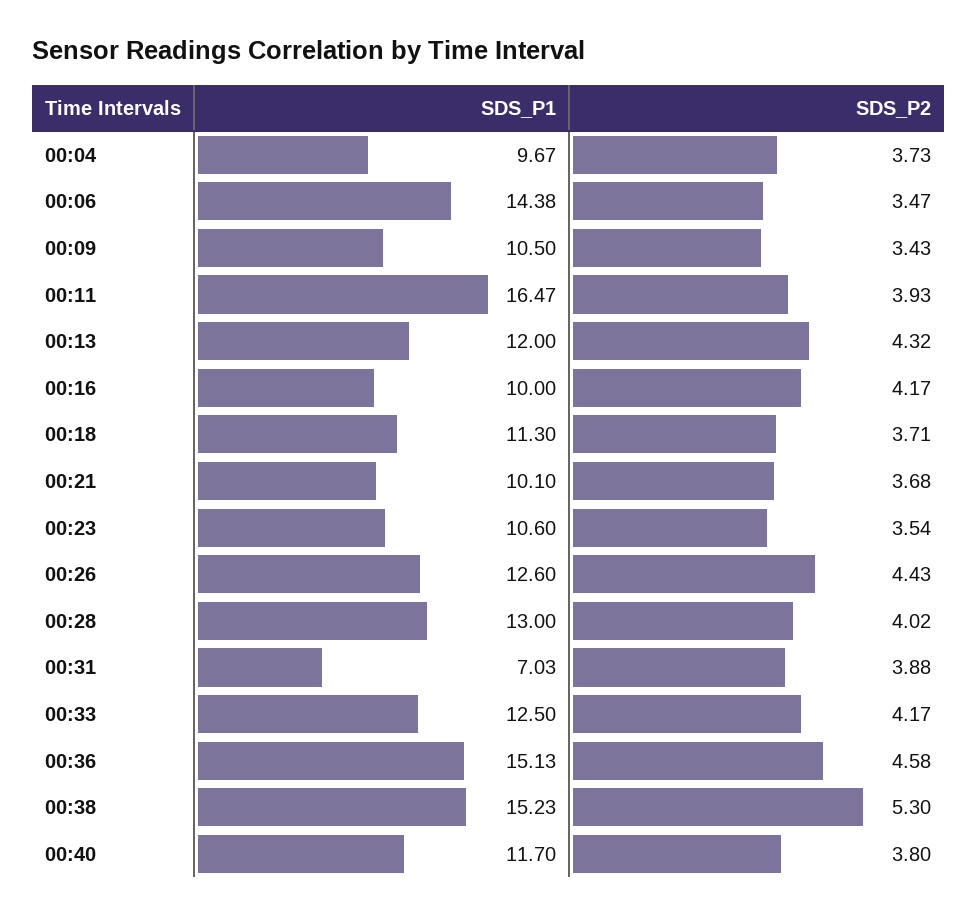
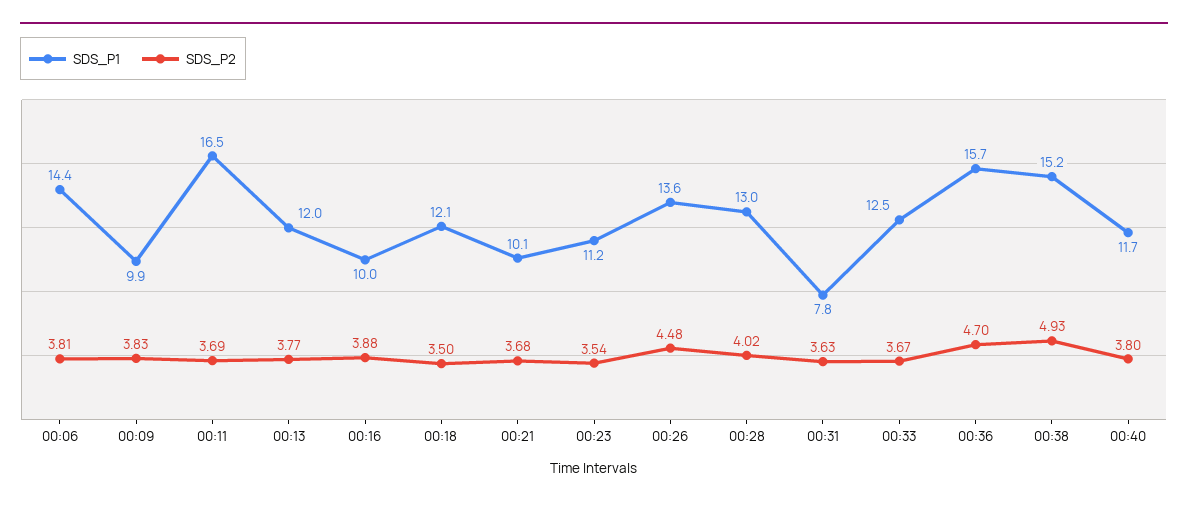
  {
    "SDS_P1": {
-     "00:04": 9.67,
      "00:06": 14.38,
-     "00:09": 10.5,
+     "00:09": 9.9,
      "00:11": 16.47,
      "00:13": 12,
      "00:16": 10,
-     "00:18": 11.3,
+     "00:18": 12.1,
      "00:21": 10.1,
-     "00:23": 10.6,
+     "00:23": 11.2,
-     "00:26": 12.6,
+     "00:26": 13.6,
      "00:28": 13,
-     "00:31": 7.03,
+     "00:31": 7.8,
      "00:33": 12.5,
-     "00:36": 15.13,
+     "00:36": 15.7,
      "00:38": 15.23,
      "00:40": 11.7
    },
    "SDS_P2": {
-     "00:04": 3.73,
-     "00:06": 3.47,
+     "00:06": 3.81,
-     "00:09": 3.43,
+     "00:09": 3.83,
-     "00:11": 3.93,
+     "00:11": 3.69,
-     "00:13": 4.32,
+     "00:13": 3.77,
-     "00:16": 4.17,
+     "00:16": 3.88,
-     "00:18": 3.71,
+     "00:18": 3.5,
      "00:21": 3.68,
      "00:23": 3.54,
-     "00:26": 4.43,
+     "00:26": 4.48,
      "00:28": 4.02,
-     "00:31": 3.88,
+     "00:31": 3.63,
-     "00:33": 4.17,
+     "00:33": 3.67,
-     "00:36": 4.58,
+     "00:36": 4.7,
-     "00:38": 5.3,
+     "00:38": 4.93,
      "00:40": 3.8
    }
  }

